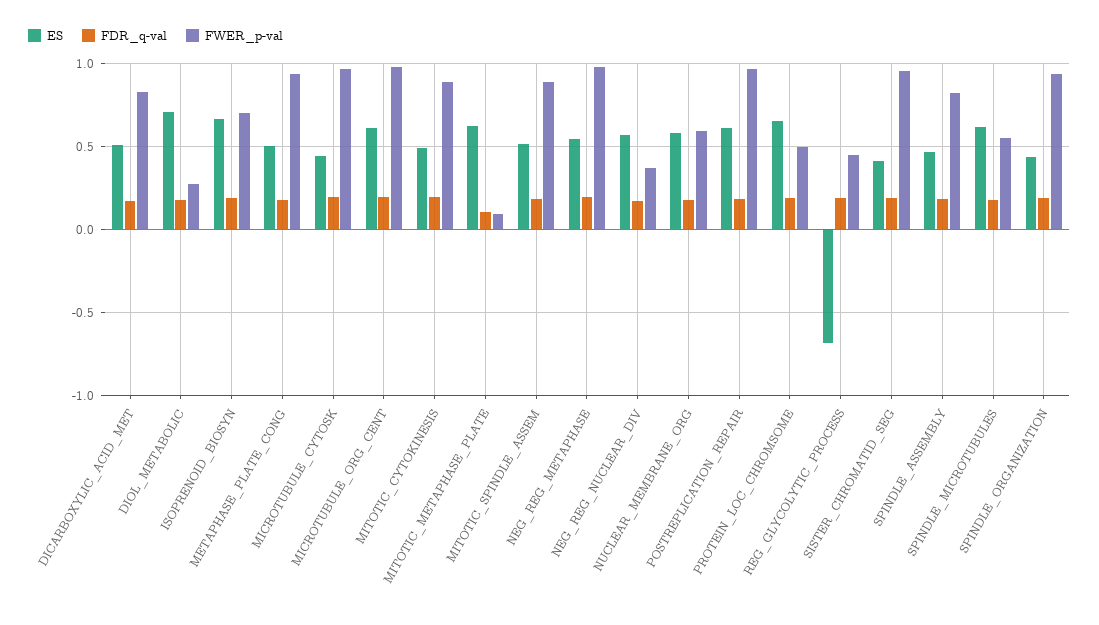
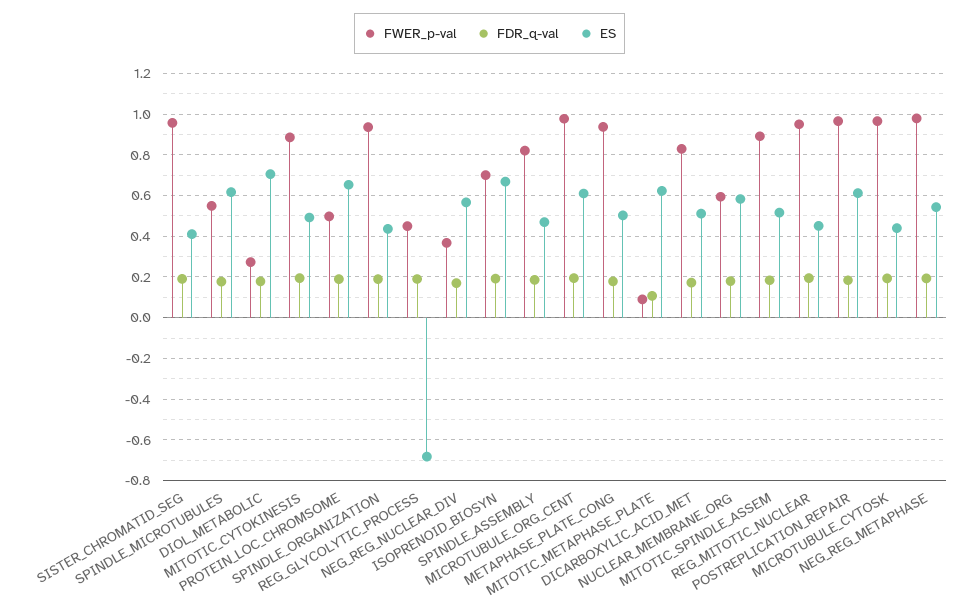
  {
    "ES": {
      "DICARBOXYLIC_ACID_MET": 0.5,
      "DIOL_METABOLIC": 0.7,
      "ISOPRENOID_BIOSYN": 0.65,
      "METAPHASE_PLATE_CONG": 0.5,
      "MICROTUBULE_CYTOSK": 0.45,
      "MICROTUBULE_ORG_CENT": 0.6,
      "MITOTIC_CYTOKINESIS": 0.5,
      "MITOTIC_METAPHASE_PLATE": 0.6,
      "MITOTIC_SPINDLE_ASSEM": 0.5,
      "NEG_REG_METAPHASE": 0.55,
      "NEG_REG_NUCLEAR_DIV": 0.55,
      "NUCLEAR_MEMBRANE_ORG": 0.6,
      "POSTREPLICATION_REPAIR": 0.6,
      "PROTEIN_LOC_CHROMSOME": 0.65,
      "REG_GLYCOLYTIC_PROCESS": -0.7,
      "SISTER_CHROMATID_SEG": 0.4,
      "SPINDLE_ASSEMBLY": 0.45,
      "SPINDLE_MICROTUBULES": 0.6,
-     "SPINDLE_ORGANIZATION": 0.45
+     "SPINDLE_ORGANIZATION": 0.45,
+     "REG_MITOTIC_NUCLEAR": 0.45
    },
    "FDR_q-val": {
      "DICARBOXYLIC_ACID_MET": 0.15,
      "DIOL_METABOLIC": 0.2,
      "ISOPRENOID_BIOSYN": 0.2,
      "METAPHASE_PLATE_CONG": 0.2,
      "MICROTUBULE_CYTOSK": 0.2,
      "MICROTUBULE_ORG_CENT": 0.2,
      "MITOTIC_CYTOKINESIS": 0.2,
      "MITOTIC_METAPHASE_PLATE": 0.1,
      "MITOTIC_SPINDLE_ASSEM": 0.2,
      "NEG_REG_METAPHASE": 0.2,
      "NEG_REG_NUCLEAR_DIV": 0.15,
      "NUCLEAR_MEMBRANE_ORG": 0.2,
      "POSTREPLICATION_REPAIR": 0.2,
      "PROTEIN_LOC_CHROMSOME": 0.2,
      "REG_GLYCOLYTIC_PROCESS": 0.2,
      "SISTER_CHROMATID_SEG": 0.2,
      "SPINDLE_ASSEMBLY": 0.2,
      "SPINDLE_MICROTUBULES": 0.2,
-     "SPINDLE_ORGANIZATION": 0.2
+     "SPINDLE_ORGANIZATION": 0.2,
+     "REG_MITOTIC_NUCLEAR": 0.2
    },
    "FWER_p-val": {
      "DICARBOXYLIC_ACID_MET": 0.85,
      "DIOL_METABOLIC": 0.25,
      "ISOPRENOID_BIOSYN": 0.7,
      "METAPHASE_PLATE_CONG": 0.95,
      "MICROTUBULE_CYTOSK": 0.95,
      "MICROTUBULE_ORG_CENT": 1,
      "MITOTIC_CYTOKINESIS": 0.9,
      "MITOTIC_METAPHASE_PLATE": 0.1,
      "MITOTIC_SPINDLE_ASSEM": 0.9,
      "NEG_REG_METAPHASE": 1,
      "NEG_REG_NUCLEAR_DIV": 0.35,
      "NUCLEAR_MEMBRANE_ORG": 0.6,
      "POSTREPLICATION_REPAIR": 0.95,
      "PROTEIN_LOC_CHROMSOME": 0.5,
      "REG_GLYCOLYTIC_PROCESS": 0.45,
      "SISTER_CHROMATID_SEG": 0.95,
      "SPINDLE_ASSEMBLY": 0.8,
      "SPINDLE_MICROTUBULES": 0.55,
-     "SPINDLE_ORGANIZATION": 0.95
+     "SPINDLE_ORGANIZATION": 0.95,
+     "REG_MITOTIC_NUCLEAR": 0.95
    }
  }

